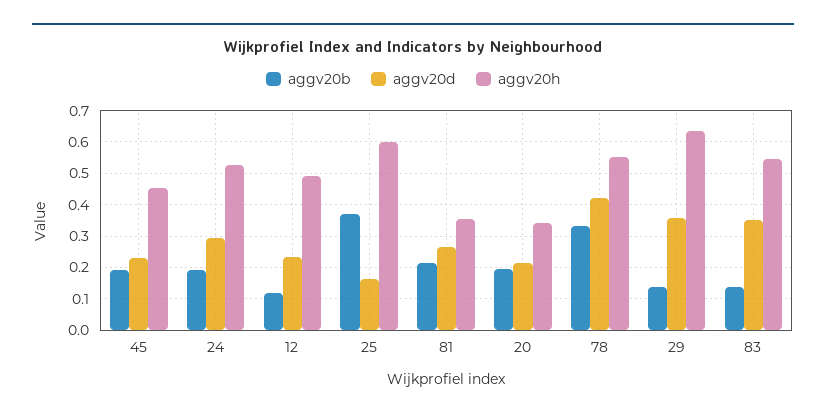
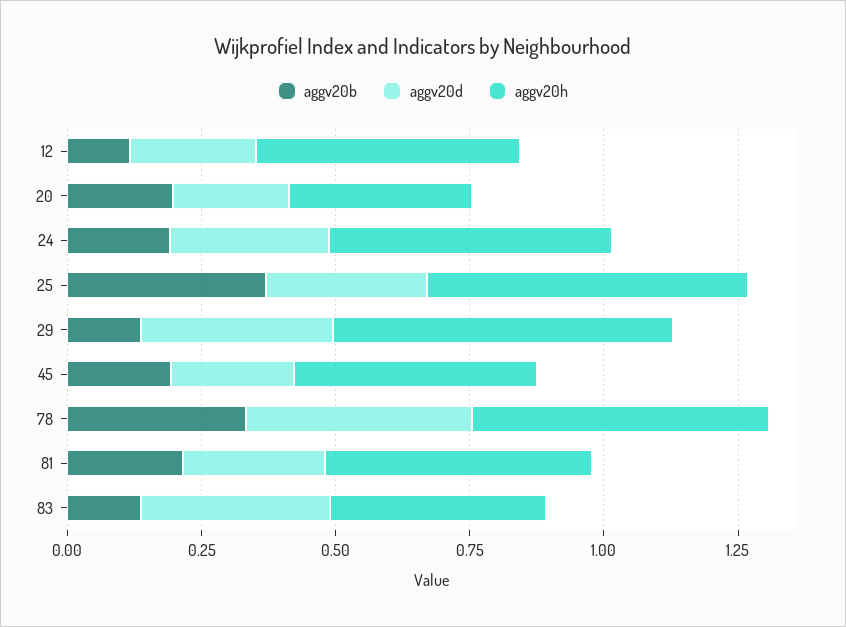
  {
    "aggv20b": {
      "45": 0.2,
      "24": 0.2,
      "12": 0.12,
      "25": 0.38,
      "81": 0.22,
      "20": 0.2,
      "78": 0.34,
      "29": 0.14,
      "83": 0.14
    },
    "aggv20d": {
      "45": 0.22,
      "24": 0.3,
      "12": 0.24,
-     "25": 0.16,
+     "25": 0.3,
      "81": 0.26,
      "20": 0.22,
      "78": 0.42,
      "29": 0.36,
      "83": 0.36
    },
    "aggv20h": {
      "45": 0.46,
      "24": 0.52,
      "12": 0.5,
      "25": 0.6,
-     "81": 0.36,
+     "81": 0.5,
      "20": 0.34,
      "78": 0.56,
      "29": 0.64,
-     "83": 0.54
+     "83": 0.4
    }
  }

